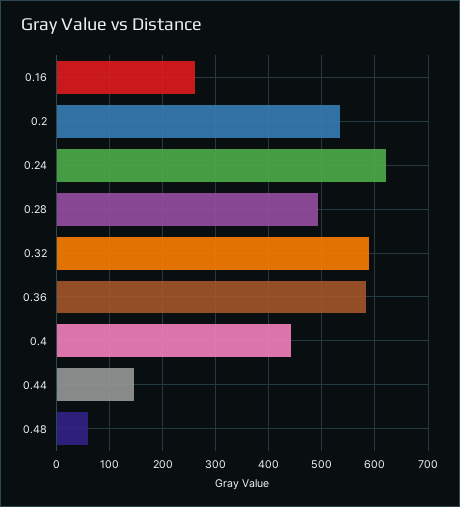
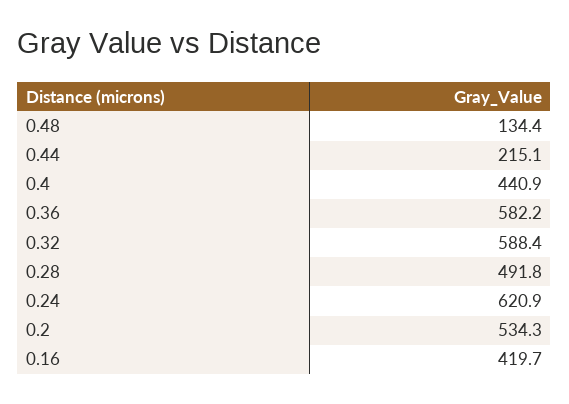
  {
-   "0.16": 260,
+   "0.16": 419.7,
    "0.2": 534.3,
    "0.24": 620.9,
    "0.28": 491.8,
    "0.32": 588.4,
    "0.36": 582.2,
    "0.4": 440.9,
-   "0.44": 140,
+   "0.44": 215.1,
-   "0.48": 60
+   "0.48": 134.4
  }

